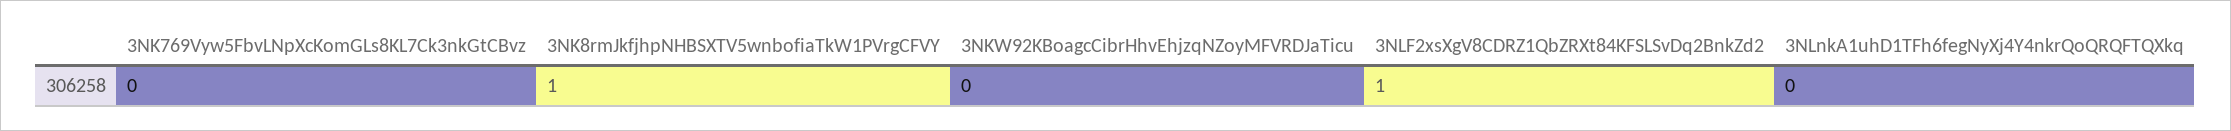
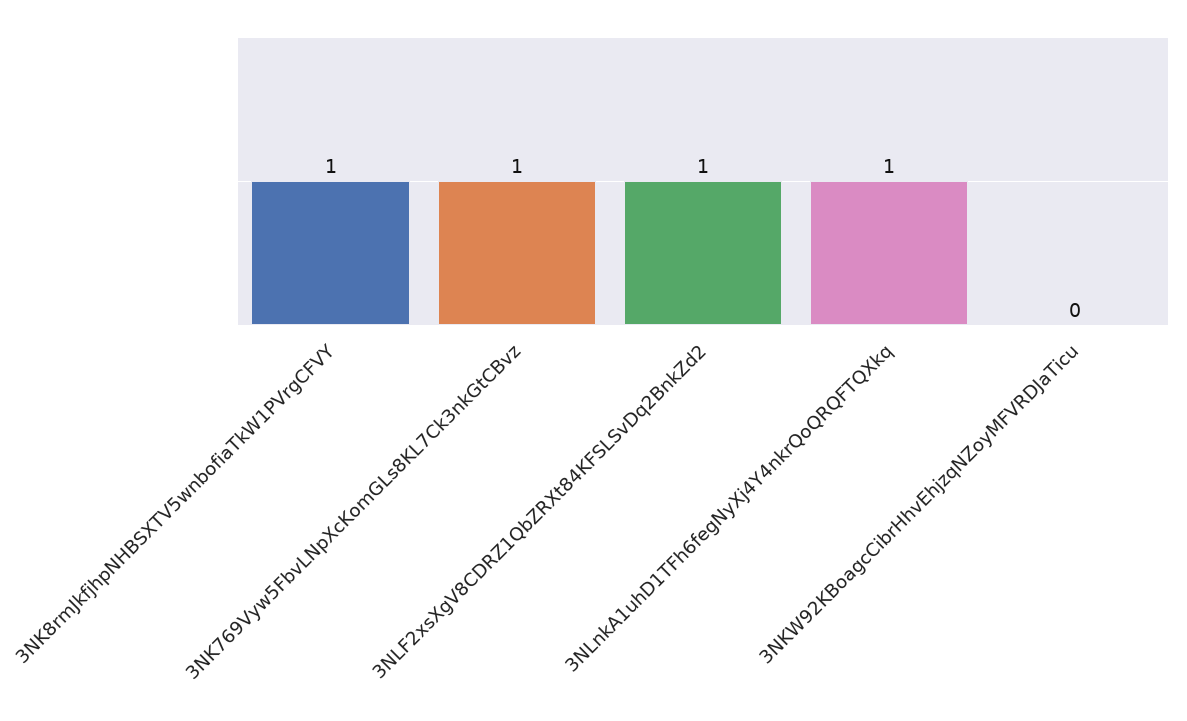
  {
-   "3NK769Vyw5FbvLNpXcKomGLs8KL7Ck3nkGtCBvz": 0,
+   "3NK769Vyw5FbvLNpXcKomGLs8KL7Ck3nkGtCBvz": 1,
    "3NK8rmJkfjhpNHBSXTV5wnbofiaTkW1PVrgCFVY": 1,
    "3NKW92KBoagcCibrHhvEhjzqNZoyMFVRDJaTicu": 0,
    "3NLF2xsXgV8CDRZ1QbZRXt84KFSLSvDq2BnkZd2": 1,
-   "3NLnkA1uhD1TFh6fegNyXj4Y4nkrQoQRQFTQXkq": 0
+   "3NLnkA1uhD1TFh6fegNyXj4Y4nkrQoQRQFTQXkq": 1
  }

